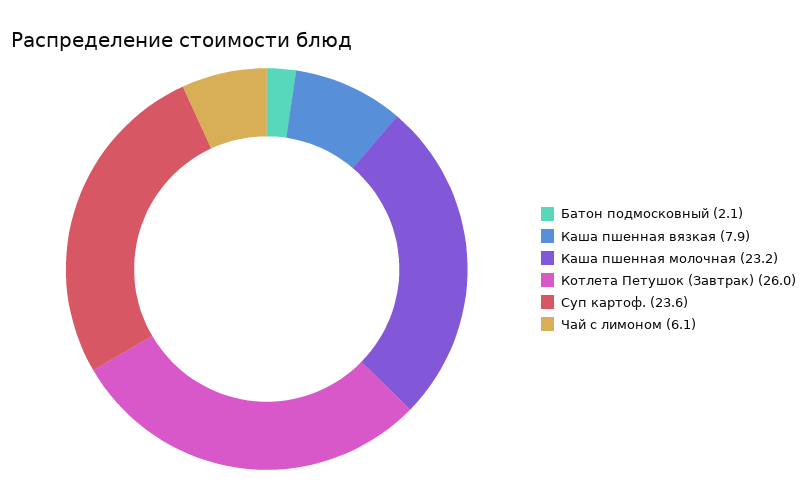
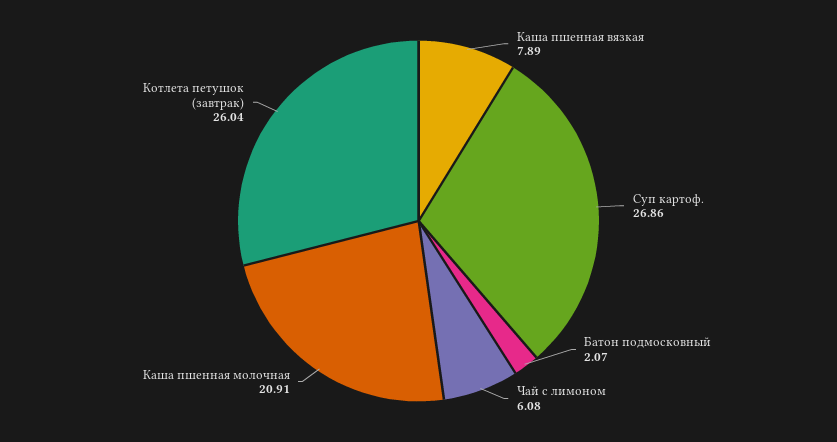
  {
    "Батон подмосковный": 2.07,
    "Каша пшенная вязкая": 7.89,
-   "Каша пшенная молочная": 23.2,
+   "Каша пшенная молочная": 20.91,
    "Котлета Петушок (Завтрак)": 26.04,
-   "Суп картоф.": 23.6,
+   "Суп картоф.": 26.86,
    "Чай с лимоном": 6.08
  }

